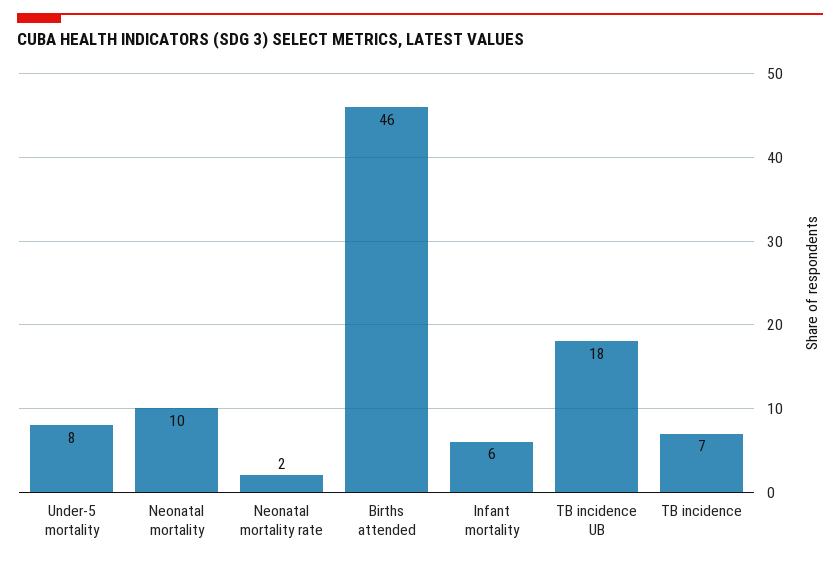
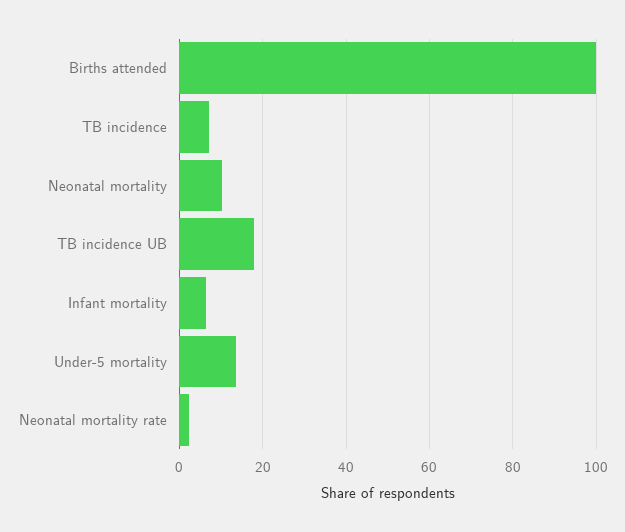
  {
-   "Under-5 mortality": 8,
+   "Under-5 mortality": 14,
    "Neonatal mortality": 10,
    "Neonatal mortality rate": 2,
-   "Births attended": 46,
+   "Births attended": 100,
    "Infant mortality": 6,
    "TB incidence UB": 18,
    "TB incidence": 7
  }

